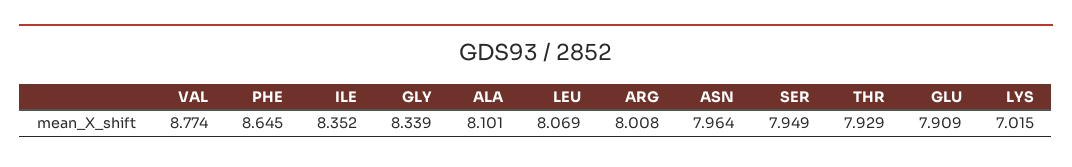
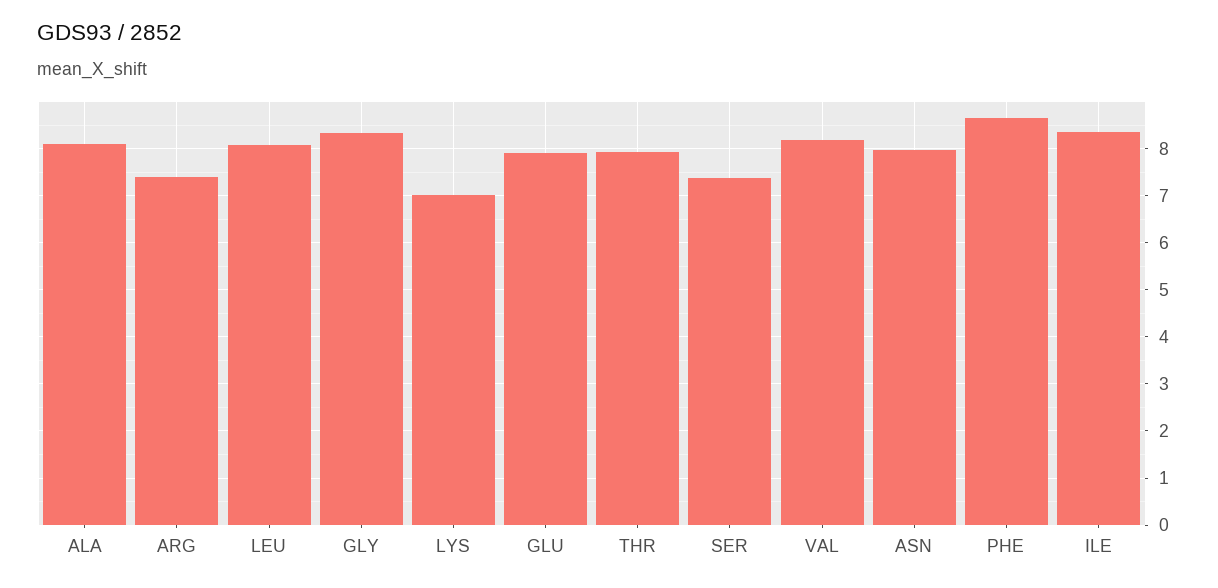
  {
-   "VAL": 8.774,
+   "VAL": 8.2,
    "PHE": 8.645,
    "ILE": 8.352,
    "GLY": 8.339,
    "ALA": 8.101,
    "LEU": 8.069,
-   "ARG": 8.008,
+   "ARG": 7.4,
    "ASN": 7.964,
-   "SER": 7.949,
+   "SER": 7.4,
    "THR": 7.929,
    "GLU": 7.909,
    "LYS": 7.015
  }

